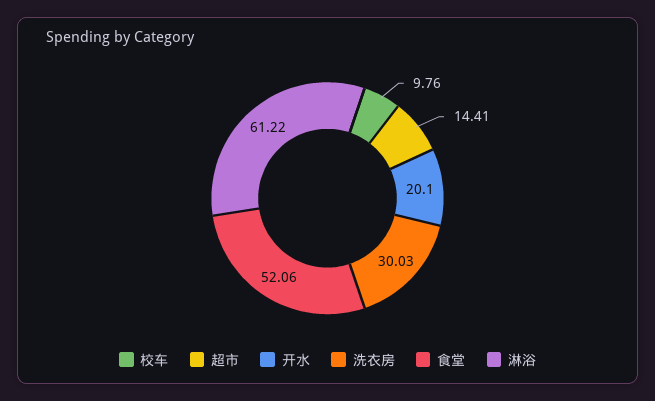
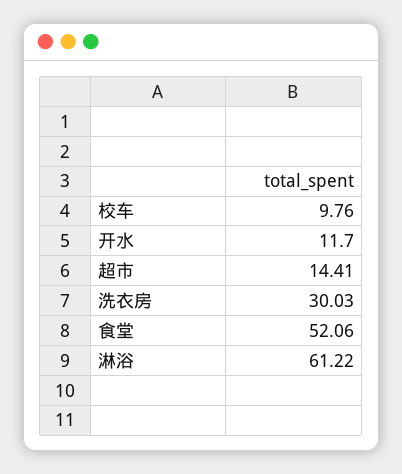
  {
    "校车": 9.76,
    "超市": 14.41,
-   "开水": 20.1,
+   "开水": 11.7,
    "洗衣房": 30.03,
    "食堂": 52.06,
    "淋浴": 61.22
  }

